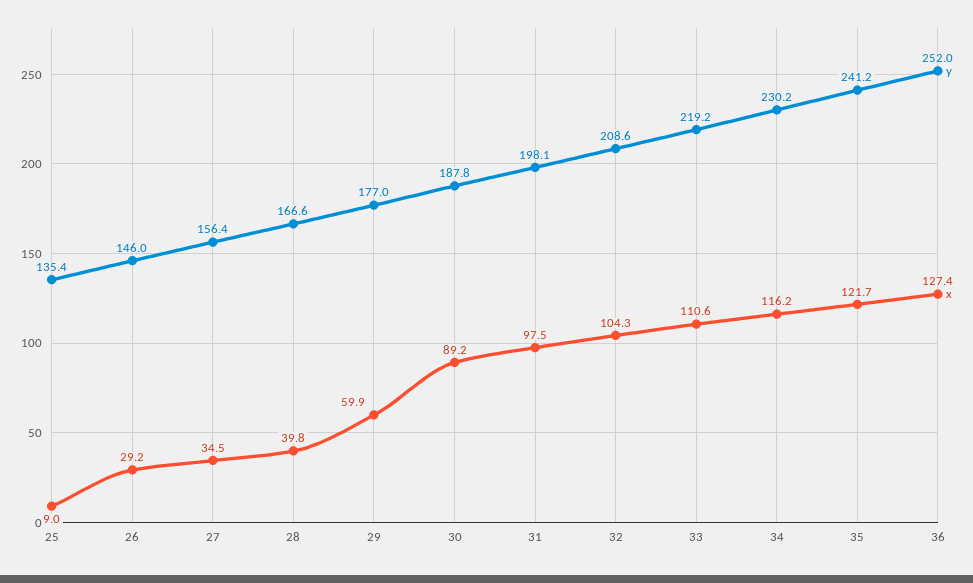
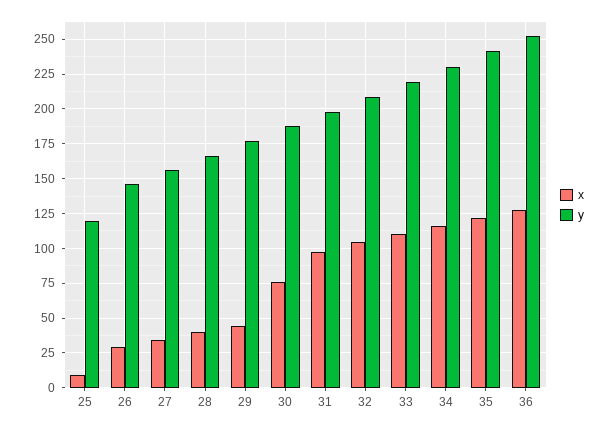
  {
    "y": {
-     "25": 135.4,
+     "25": 120,
      "26": 146,
      "27": 156.4,
      "28": 166.6,
      "29": 177,
      "30": 187.8,
      "31": 198.1,
      "32": 208.6,
      "33": 219.2,
      "34": 230.2,
      "35": 241.2,
      "36": 252
    },
    "x": {
      "25": 9,
      "26": 29.2,
      "27": 34.5,
      "28": 39.8,
-     "29": 59.9,
+     "29": 45,
-     "30": 89.2,
+     "30": 75,
      "31": 97.5,
      "32": 104.3,
      "33": 110.6,
      "34": 116.2,
      "35": 121.7,
      "36": 127.4
    }
  }

